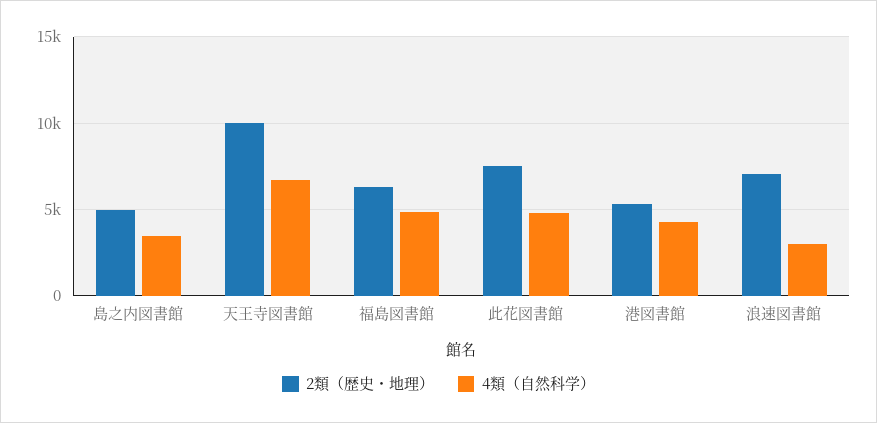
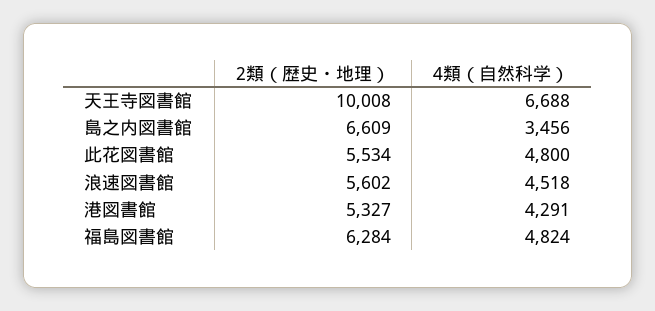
  {
    "2類（歴史・地理）": {
-     "島之内図書館": 5000,
+     "島之内図書館": 6609,
      "天王寺図書館": 10008,
      "福島図書館": 6284,
-     "此花図書館": 7500,
+     "此花図書館": 5534,
      "港図書館": 5327,
-     "浪速図書館": 7000
+     "浪速図書館": 5602
    },
    "4類（自然科学）": {
      "島之内図書館": 3456,
      "天王寺図書館": 6688,
      "福島図書館": 4824,
      "此花図書館": 4800,
      "港図書館": 4291,
-     "浪速図書館": 3000
+     "浪速図書館": 4518
    }
  }

